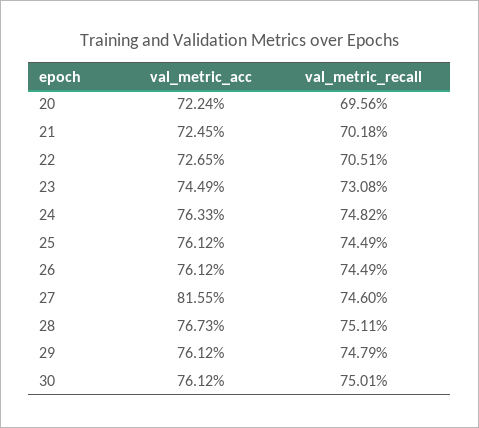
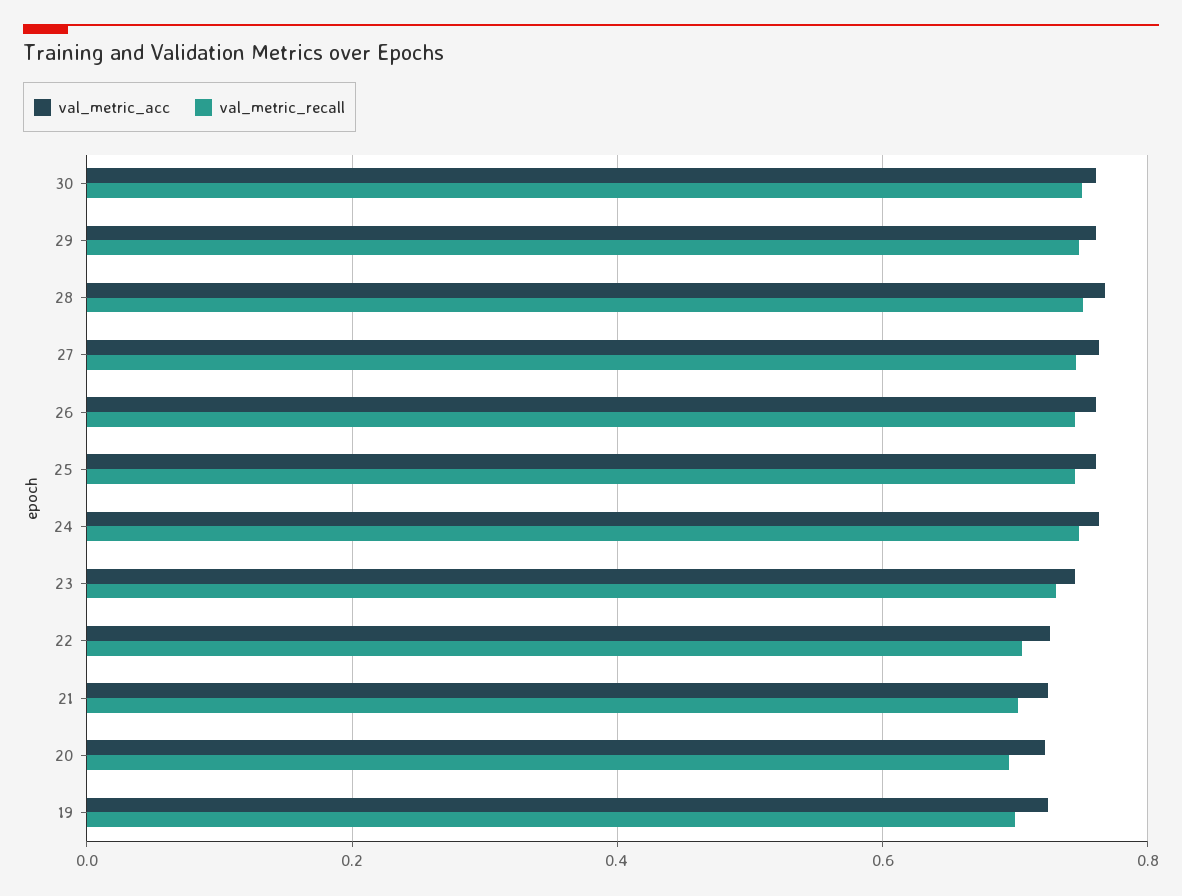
  {
    "val_metric_acc": {
      "20": 0.7224,
      "21": 0.7245,
      "22": 0.7265,
      "23": 0.7449,
      "24": 0.7633,
      "25": 0.7612,
      "26": 0.7612,
-     "27": 0.8155,
+     "27": 0.76,
      "28": 0.7673,
      "29": 0.7612,
-     "30": 0.7612
+     "30": 0.7612,
+     "19": 0.72
    },
    "val_metric_recall": {
      "20": 0.6956,
      "21": 0.7018,
      "22": 0.7051,
      "23": 0.7308,
      "24": 0.7482,
      "25": 0.7449,
      "26": 0.7449,
      "27": 0.746,
      "28": 0.7511,
      "29": 0.7479,
-     "30": 0.7501
+     "30": 0.7501,
+     "19": 0.7
    }
  }

